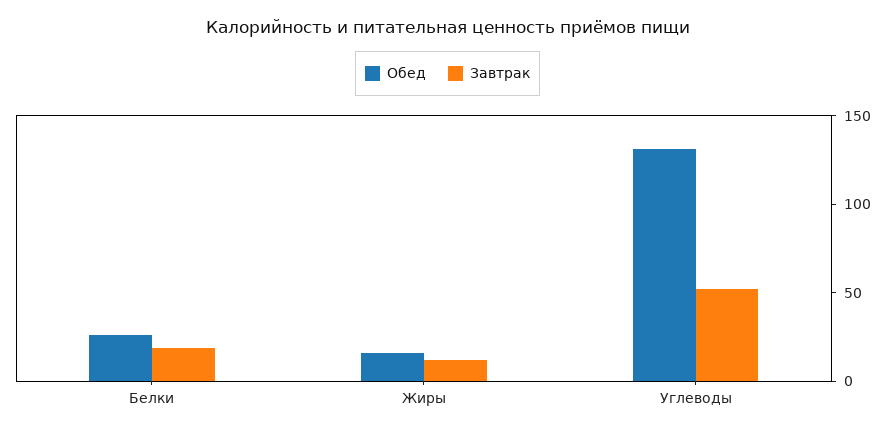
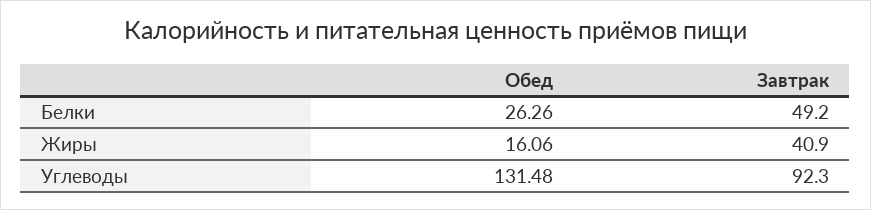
  {
    "Обед": {
      "Белки": 26.26,
      "Жиры": 16.06,
      "Углеводы": 131.48
    },
    "Завтрак": {
-     "Белки": 20,
+     "Белки": 49.2,
-     "Жиры": 10,
+     "Жиры": 40.9,
-     "Углеводы": 50
+     "Углеводы": 92.3
    }
  }

